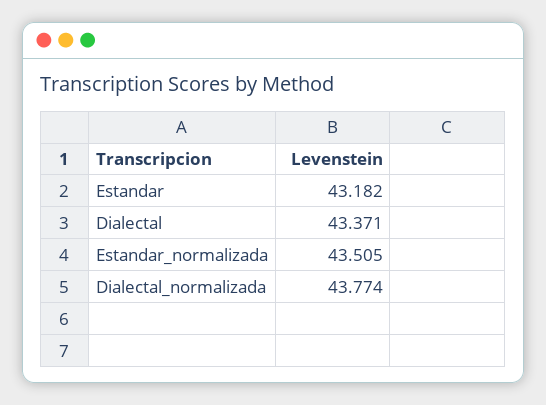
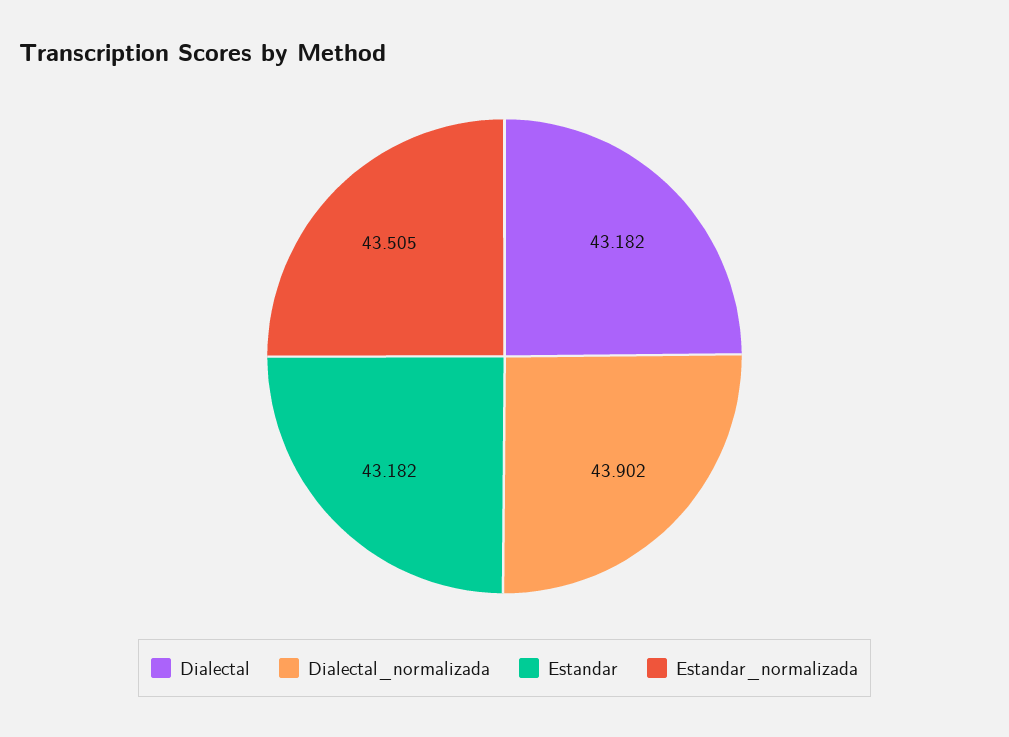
  {
    "Estandar": 43.182,
-   "Dialectal": 43.371,
+   "Dialectal": 43.182,
    "Estandar_normalizada": 43.505,
-   "Dialectal_normalizada": 43.774
+   "Dialectal_normalizada": 43.902
  }

